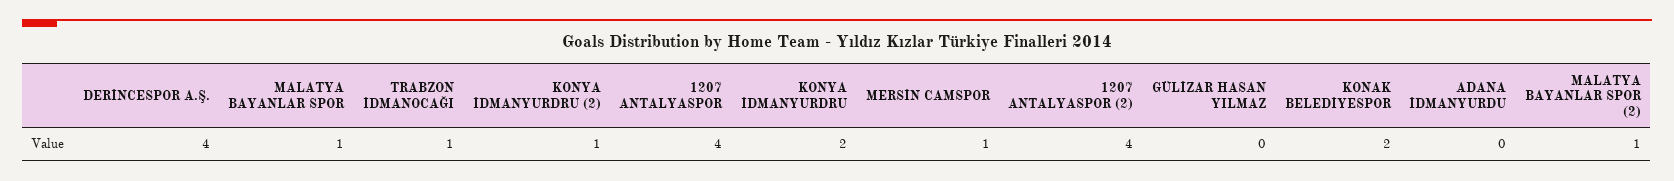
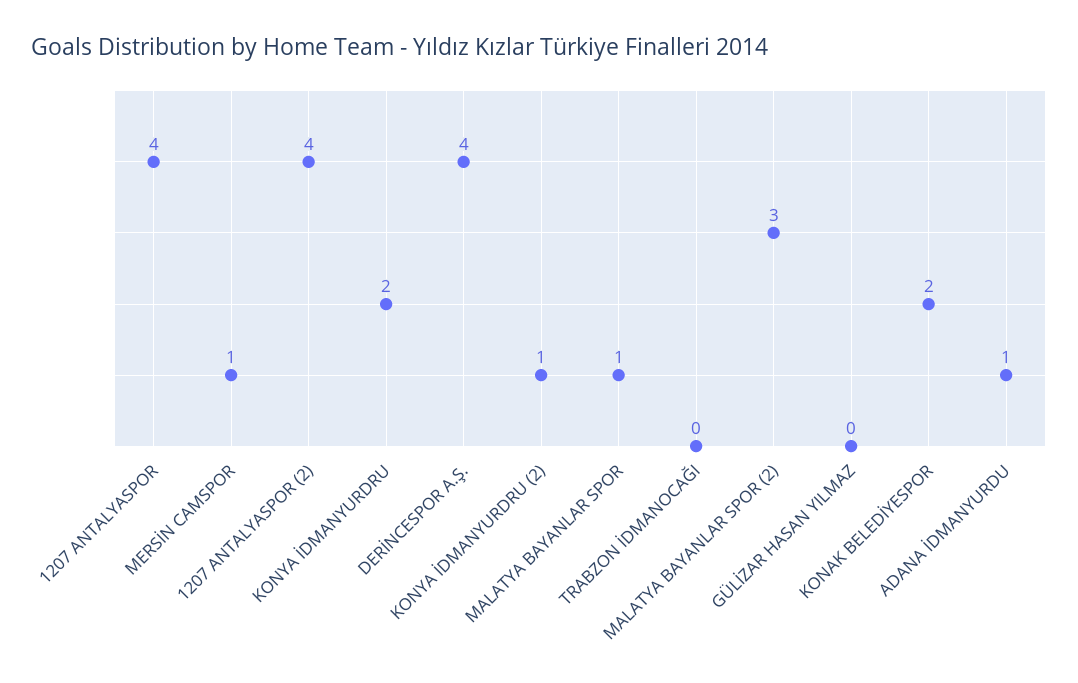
  {
    "DERİNCESPOR A.Ş.": 4,
    "MALATYA BAYANLAR SPOR": 1,
-   "TRABZON İDMANOCAĞI": 1,
+   "TRABZON İDMANOCAĞI": 0,
    "KONYA İDMANYURDRU (2)": 1,
    "1207 ANTALYASPOR": 4,
    "KONYA İDMANYURDRU": 2,
    "MERSİN CAMSPOR": 1,
    "1207 ANTALYASPOR (2)": 4,
    "GÜLİZAR HASAN YILMAZ": 0,
    "KONAK BELEDİYESPOR": 2,
-   "ADANA İDMANYURDU": 0,
+   "ADANA İDMANYURDU": 1,
-   "MALATYA BAYANLAR SPOR (2)": 1
+   "MALATYA BAYANLAR SPOR (2)": 3
  }

